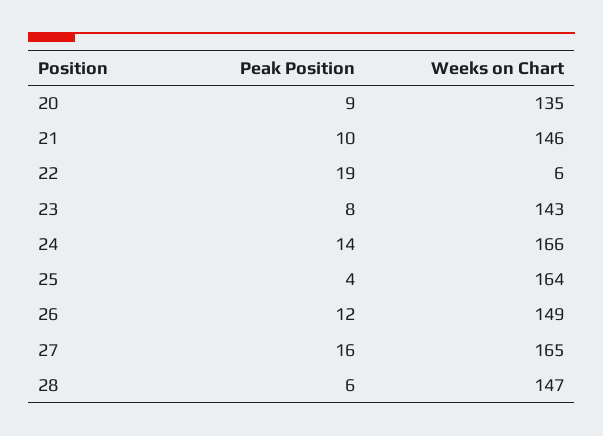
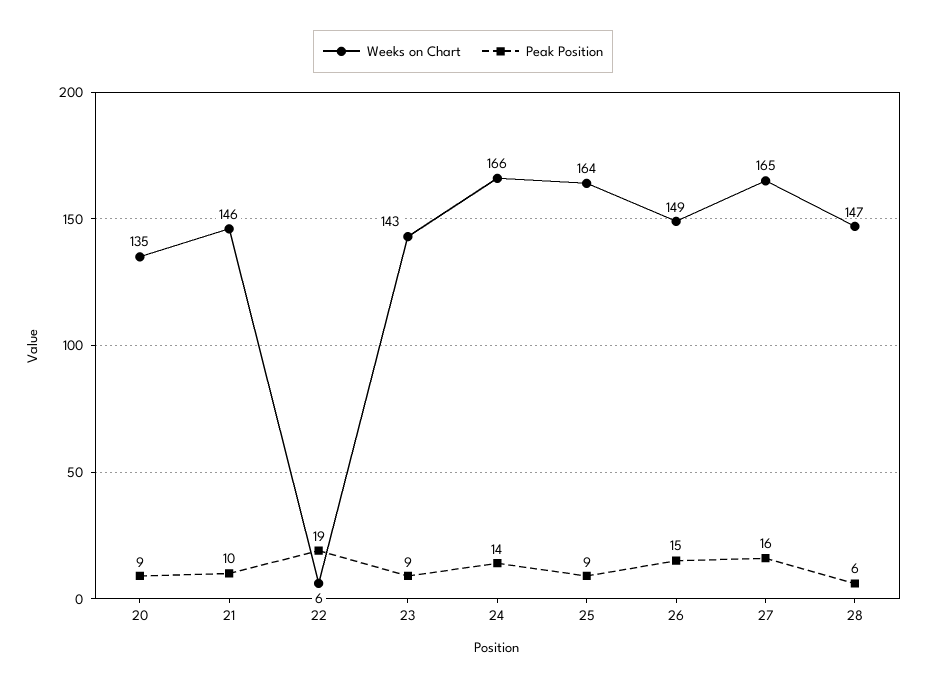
  {
    "Peak Position": {
      "20": 9,
      "21": 10,
      "22": 19,
-     "23": 8,
+     "23": 9,
      "24": 14,
-     "25": 4,
+     "25": 9,
-     "26": 12,
+     "26": 15,
      "27": 16,
      "28": 6
    },
    "Weeks on Chart": {
      "20": 135,
      "21": 146,
      "22": 6,
      "23": 143,
      "24": 166,
      "25": 164,
      "26": 149,
      "27": 165,
      "28": 147
    }
  }

